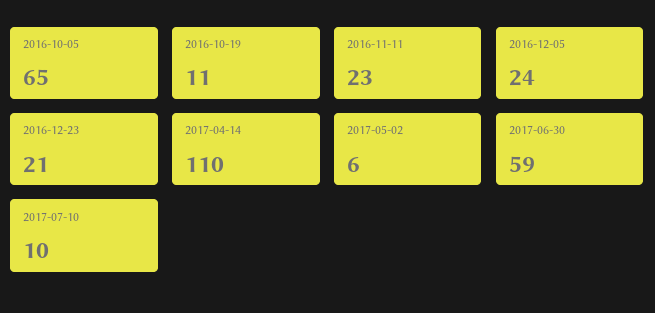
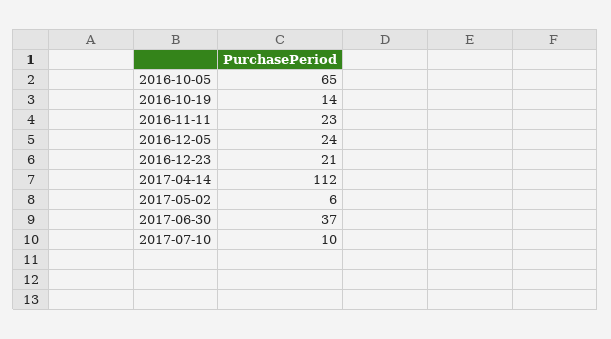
  {
    "2016-10-05": 65,
-   "2016-10-19": 11,
+   "2016-10-19": 14,
    "2016-11-11": 23,
    "2016-12-05": 24,
    "2016-12-23": 21,
-   "2017-04-14": 110,
+   "2017-04-14": 112,
    "2017-05-02": 6,
-   "2017-06-30": 59,
+   "2017-06-30": 37,
    "2017-07-10": 10
  }

